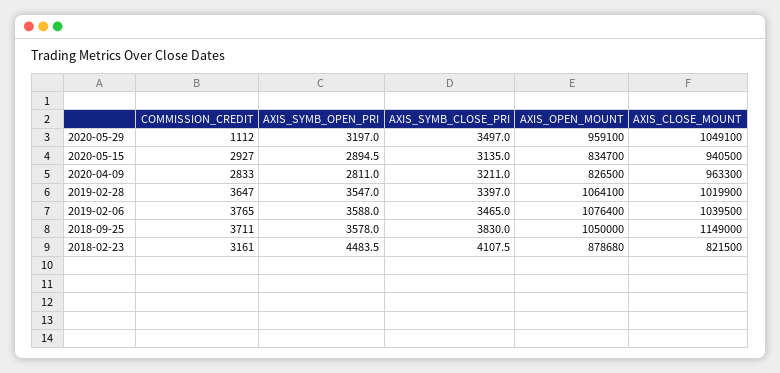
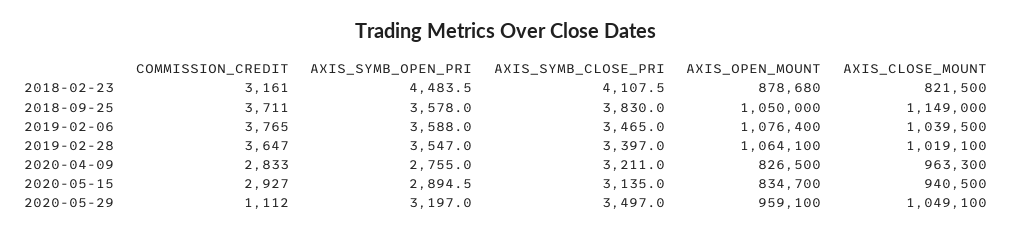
  {
    "COMMISSION_CREDIT": {
      "2020-05-29": 1112,
      "2020-05-15": 2927,
      "2020-04-09": 2833,
      "2019-02-28": 3647,
      "2019-02-06": 3765,
      "2018-09-25": 3711,
      "2018-02-23": 3161
    },
    "AXIS_SYMB_OPEN_PRI": {
      "2020-05-29": 3197,
      "2020-05-15": 2894.5,
-     "2020-04-09": 2811,
+     "2020-04-09": 2755,
      "2019-02-28": 3547,
      "2019-02-06": 3588,
      "2018-09-25": 3578,
      "2018-02-23": 4483.5
    },
    "AXIS_SYMB_CLOSE_PRI": {
      "2020-05-29": 3497,
      "2020-05-15": 3135,
      "2020-04-09": 3211,
      "2019-02-28": 3397,
      "2019-02-06": 3465,
      "2018-09-25": 3830,
      "2018-02-23": 4107.5
    },
    "AXIS_OPEN_MOUNT": {
      "2020-05-29": 959100,
      "2020-05-15": 834700,
      "2020-04-09": 826500,
      "2019-02-28": 1064100,
      "2019-02-06": 1076400,
      "2018-09-25": 1050000,
      "2018-02-23": 878680
    },
    "AXIS_CLOSE_MOUNT": {
      "2020-05-29": 1049100,
      "2020-05-15": 940500,
      "2020-04-09": 963300,
-     "2019-02-28": 1019900,
+     "2019-02-28": 1019100,
      "2019-02-06": 1039500,
      "2018-09-25": 1149000,
      "2018-02-23": 821500
    }
  }

